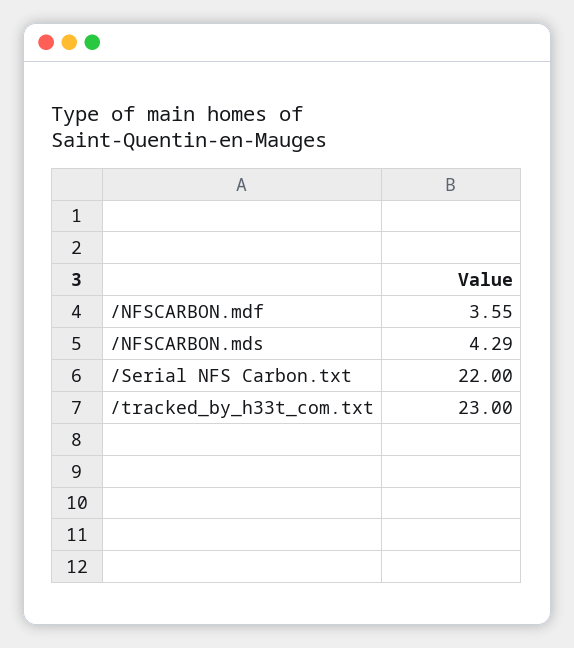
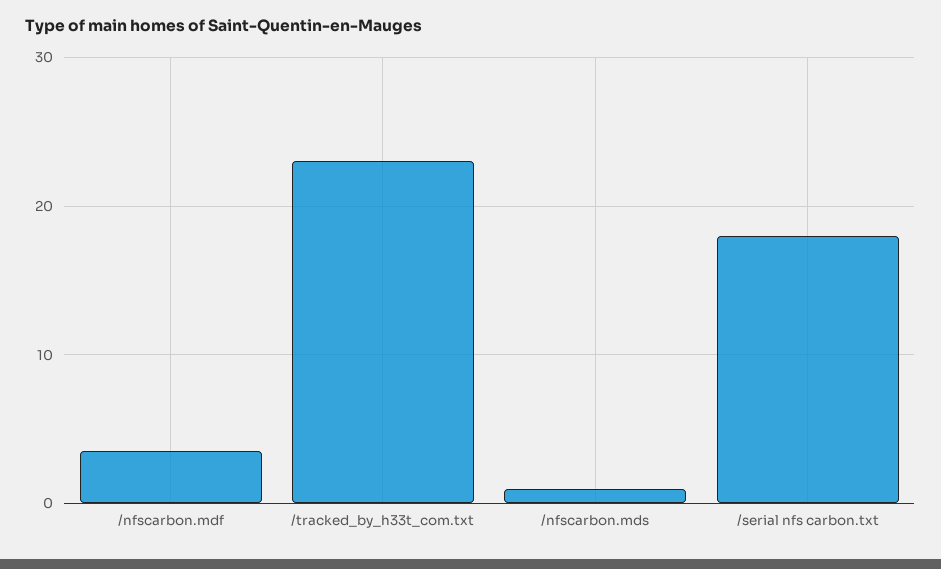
  {
    "/NFSCARBON.mdf": 3.55,
-   "/NFSCARBON.mds": 4.29,
+   "/NFSCARBON.mds": 1,
-   "/Serial NFS Carbon.txt": 22,
+   "/Serial NFS Carbon.txt": 18,
    "/tracked_by_h33t_com.txt": 23
  }

